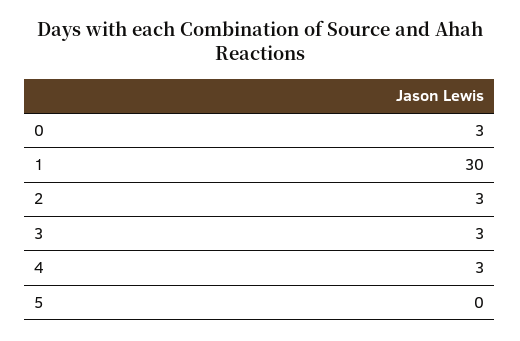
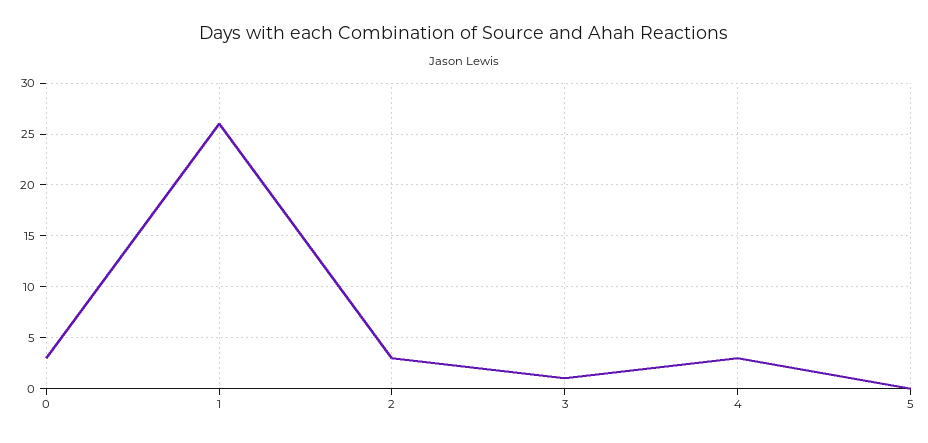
  {
    "0": 3,
-   "1": 30,
+   "1": 26,
    "2": 3,
-   "3": 3,
+   "3": 1,
    "4": 3,
    "5": 0
  }

